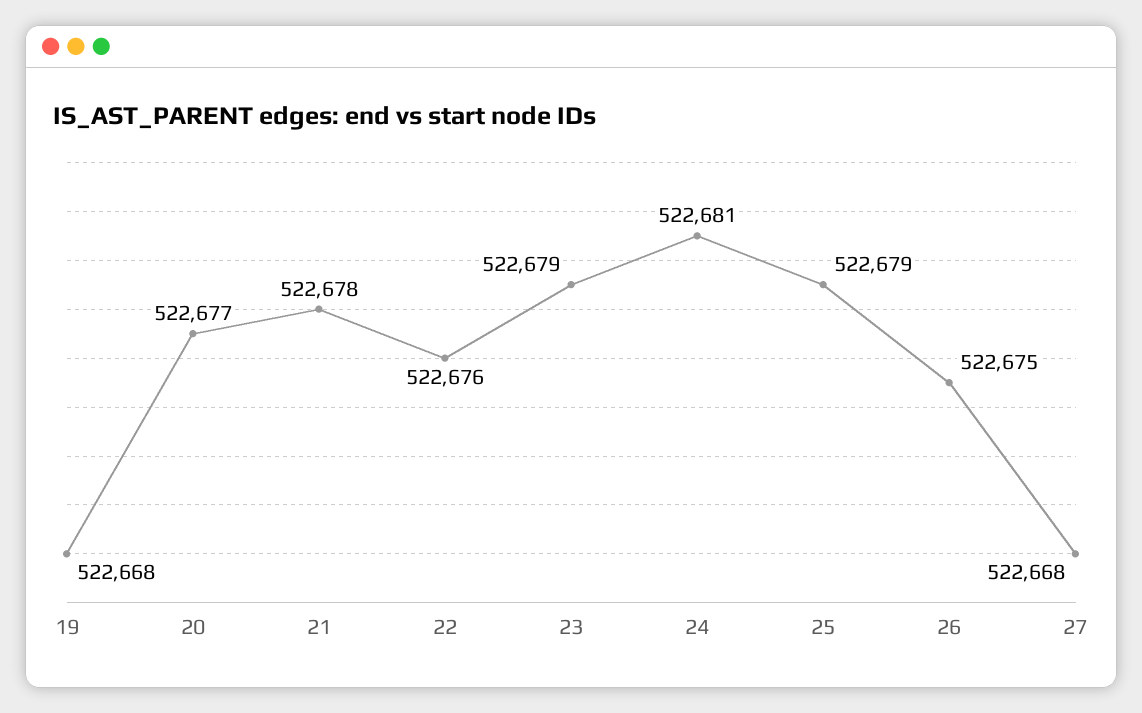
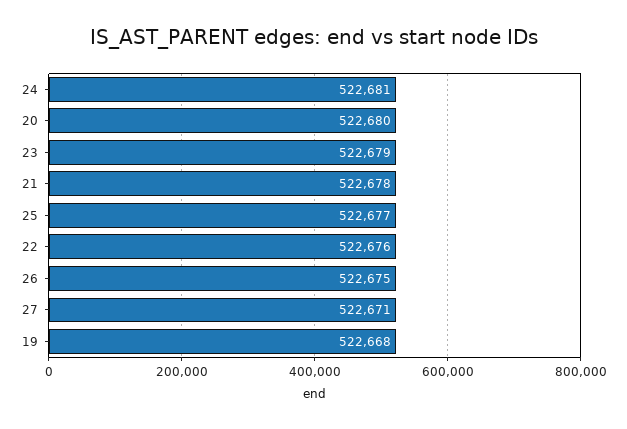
  {
    "19": 522668,
-   "20": 522677,
+   "20": 522680,
    "21": 522678,
    "22": 522676,
    "23": 522679,
    "24": 522681,
-   "25": 522679,
+   "25": 522677,
    "26": 522675,
-   "27": 522668
+   "27": 522671
  }

